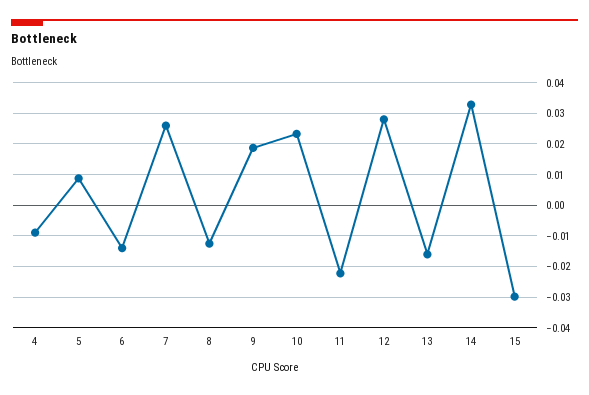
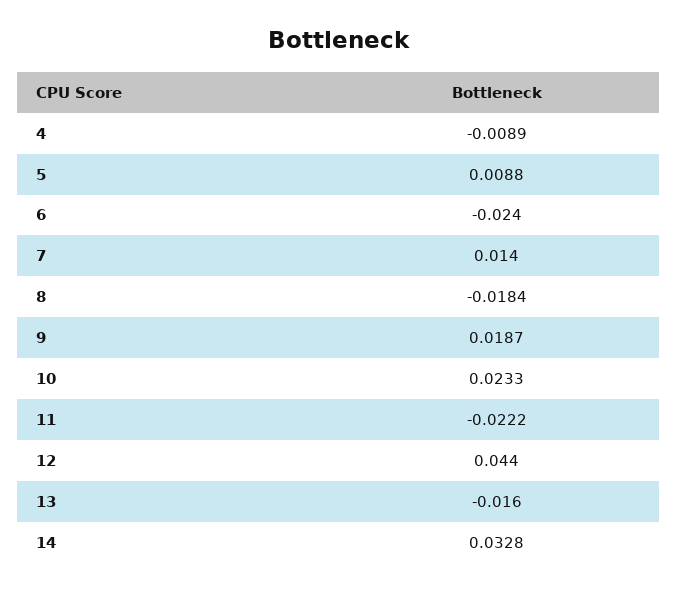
  {
    "4": -0.0089,
    "5": 0.0088,
-   "6": -0.014,
+   "6": -0.024,
-   "7": 0.026,
+   "7": 0.014,
-   "8": -0.012,
+   "8": -0.0184,
    "9": 0.0187,
    "10": 0.0233,
    "11": -0.0222,
-   "12": 0.028,
+   "12": 0.044,
    "13": -0.016,
-   "14": 0.0328,
+   "14": 0.0328
-   "15": -0.03
  }

